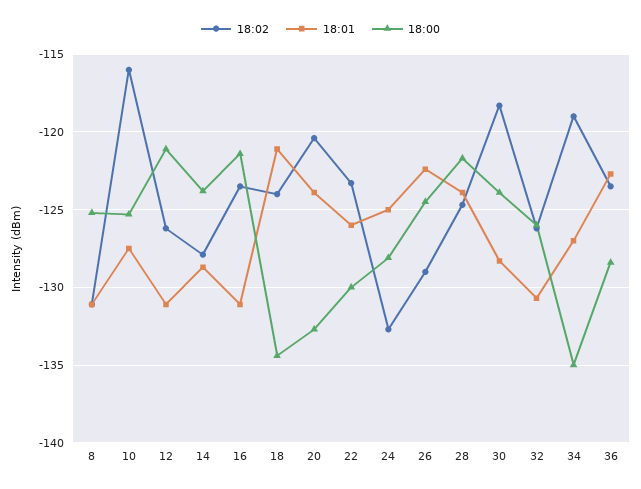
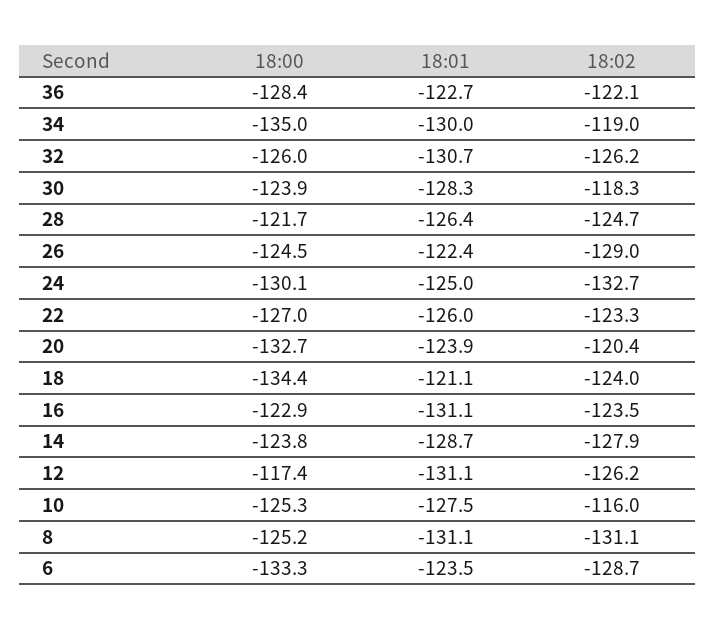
  {
    "18:02": {
      "8": -131.1,
      "10": -116,
      "12": -126.2,
      "14": -127.9,
      "16": -123.5,
      "18": -124,
      "20": -120.4,
      "22": -123.3,
      "24": -132.7,
      "26": -129,
      "28": -124.7,
      "30": -118.3,
      "32": -126.2,
      "34": -119,
-     "36": -123.5
+     "36": -122.1,
+     "6": -128.7
    },
    "18:01": {
      "8": -131.1,
      "10": -127.5,
      "12": -131.1,
      "14": -128.7,
      "16": -131.1,
      "18": -121.1,
      "20": -123.9,
      "22": -126,
      "24": -125,
      "26": -122.4,
-     "28": -124,
+     "28": -126.4,
      "30": -128.3,
      "32": -130.7,
-     "34": -127,
+     "34": -130,
-     "36": -122.7
+     "36": -122.7,
+     "6": -123.5
    },
    "18:00": {
      "8": -125.2,
      "10": -125.3,
-     "12": -121,
+     "12": -117.4,
      "14": -123.8,
-     "16": -121.5,
+     "16": -122.9,
      "18": -134.4,
      "20": -132.7,
-     "22": -130,
+     "22": -127,
-     "24": -128,
+     "24": -130.1,
      "26": -124.5,
      "28": -121.7,
      "30": -123.9,
      "32": -126,
      "34": -135,
-     "36": -128.4
+     "36": -128.4,
+     "6": -133.3
    }
  }

